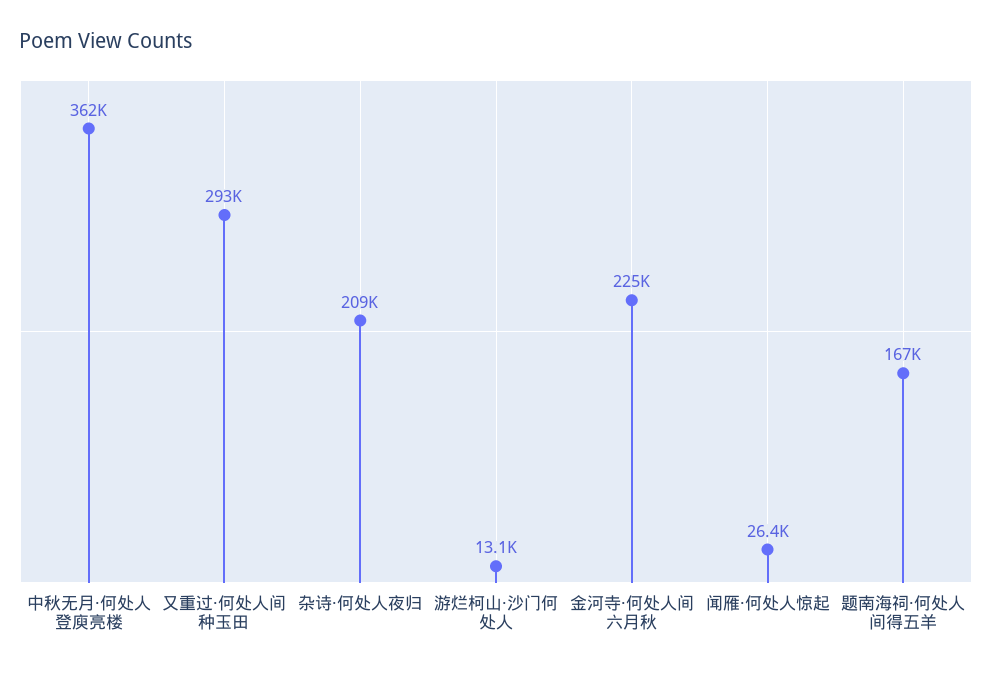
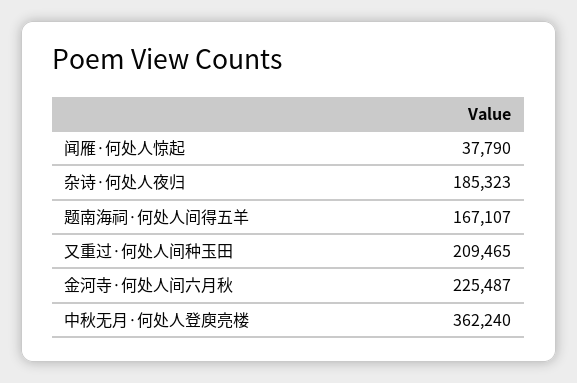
  {
    "中秋无月·何处人登庾亮楼": 362240,
-   "又重过·何处人间种玉田": 293000,
+   "又重过·何处人间种玉田": 209465,
-   "杂诗·何处人夜归": 209000,
+   "杂诗·何处人夜归": 185323,
-   "游烂柯山·沙门何处人": 13100,
    "金河寺·何处人间六月秋": 225487,
-   "闻雁·何处人惊起": 26400,
+   "闻雁·何处人惊起": 37790,
    "题南海祠·何处人间得五羊": 167107
  }

